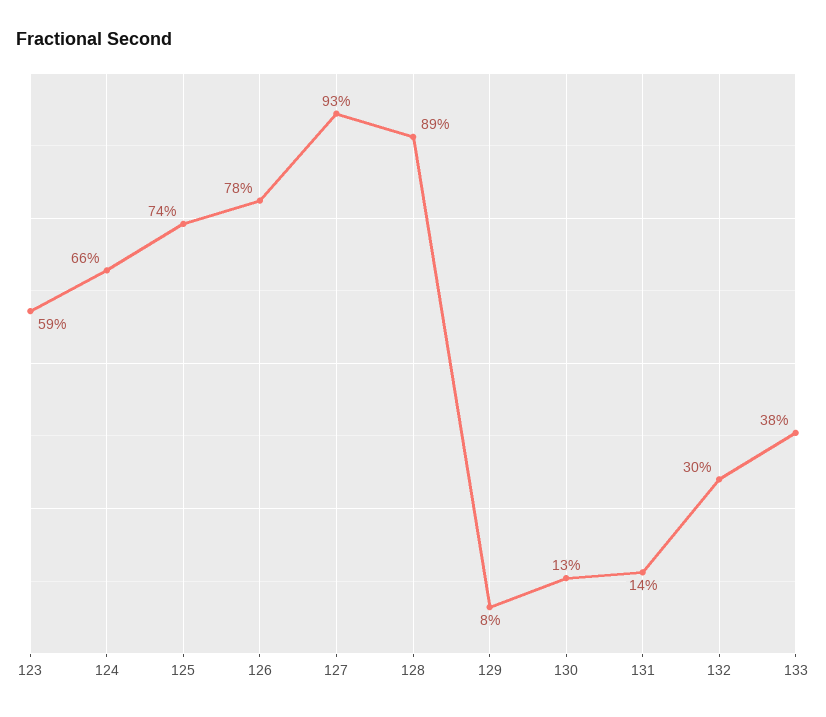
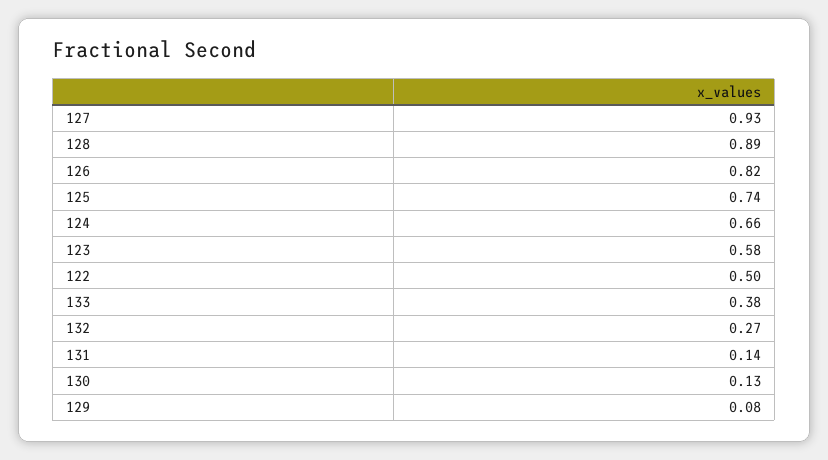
  {
-   "123": 0.59,
+   "123": 0.58,
    "124": 0.66,
    "125": 0.74,
-   "126": 0.78,
+   "126": 0.82,
    "127": 0.93,
    "128": 0.89,
    "129": 0.08,
    "130": 0.13,
    "131": 0.14,
-   "132": 0.3,
+   "132": 0.27,
-   "133": 0.38
+   "133": 0.38,
+   "122": 0.5
  }

